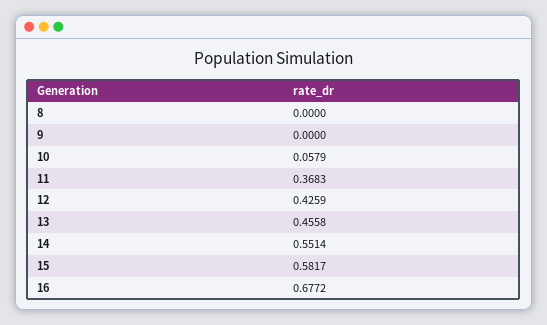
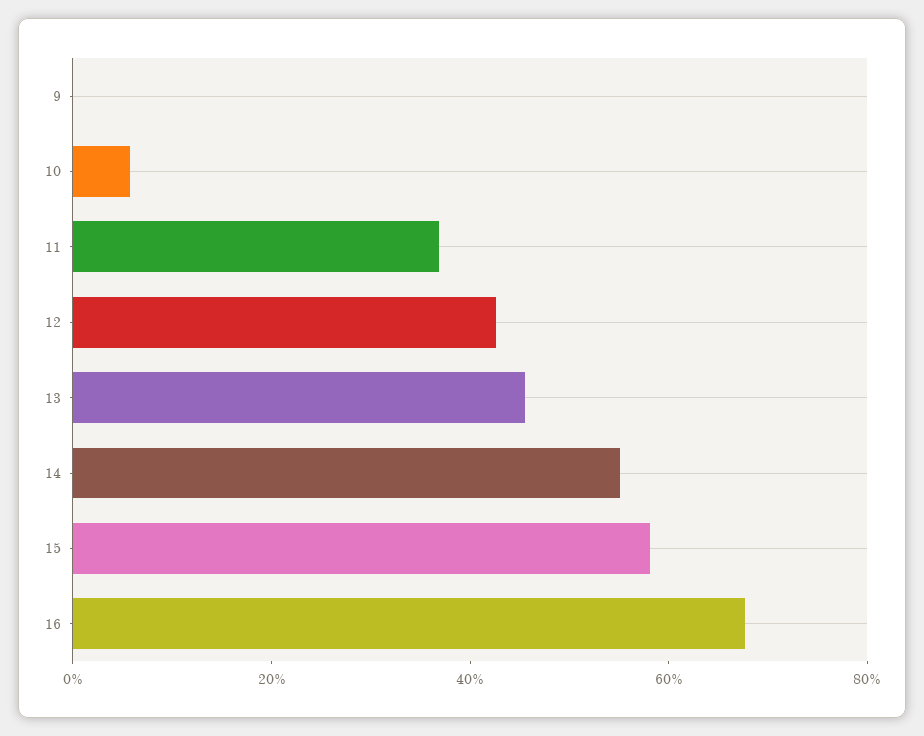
  {
-   "8": 0,
    "9": 0,
    "10": 0.0579,
    "11": 0.3683,
    "12": 0.4259,
    "13": 0.4558,
    "14": 0.5514,
    "15": 0.5817,
    "16": 0.6772
  }

